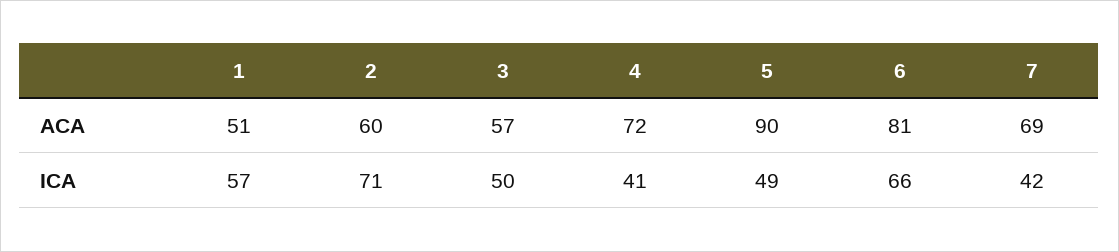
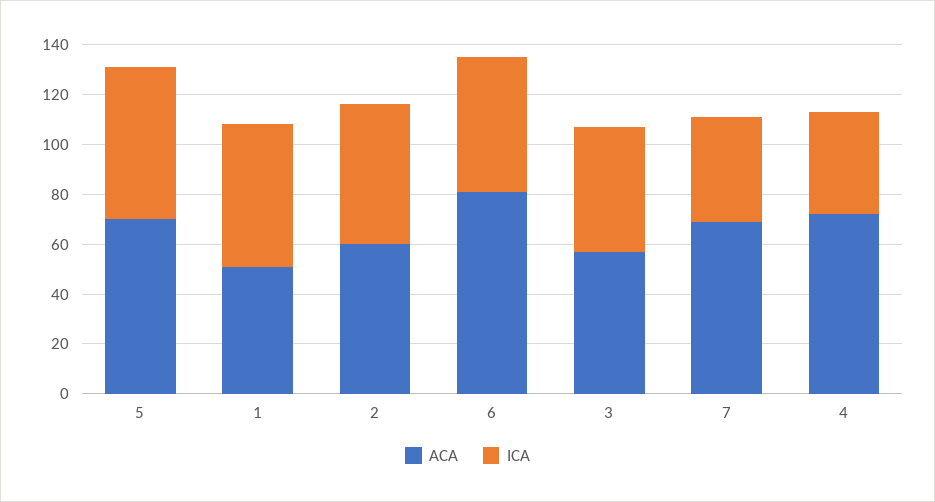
  {
    "ACA": {
      "1": 51,
      "2": 60,
      "3": 57,
      "4": 72,
-     "5": 90,
+     "5": 70,
      "6": 81,
      "7": 69
    },
    "ICA": {
      "1": 57,
-     "2": 71,
+     "2": 55,
      "3": 50,
      "4": 41,
-     "5": 49,
+     "5": 60,
-     "6": 66,
+     "6": 55,
      "7": 42
    }
  }

